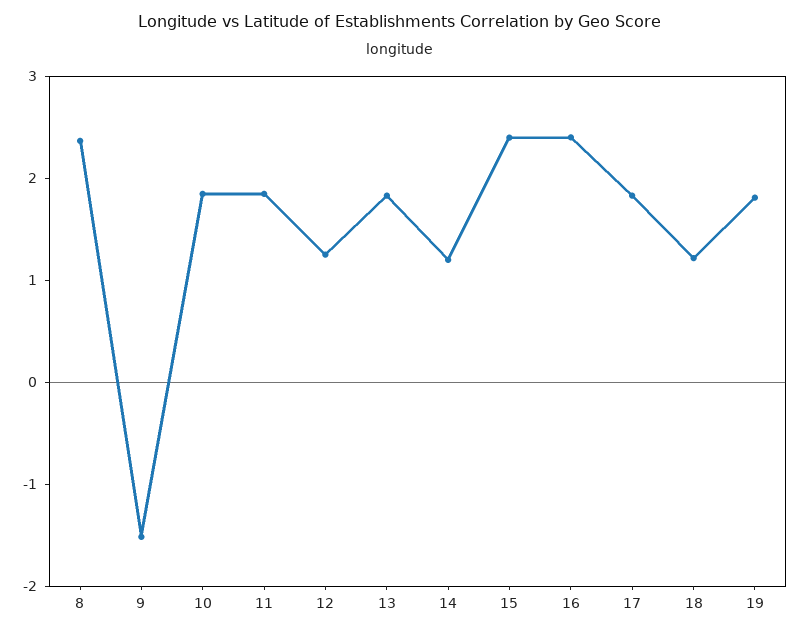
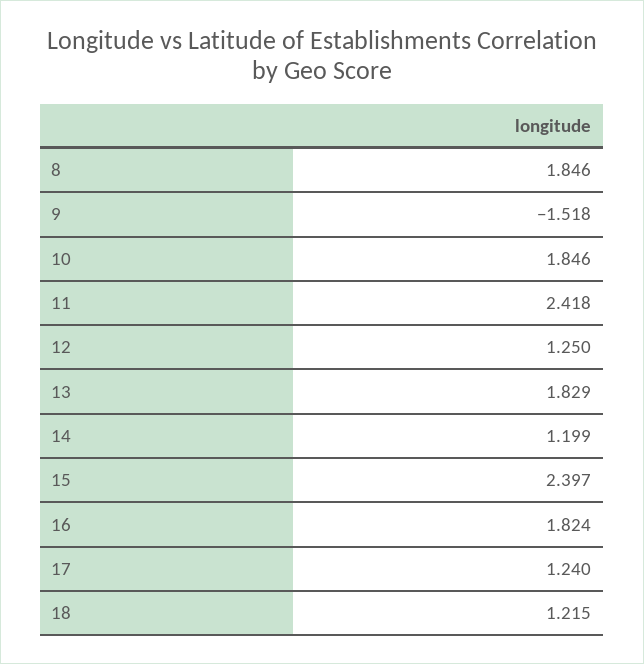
  {
-   "8": 2.4,
+   "8": 1.846,
    "9": -1.518,
    "10": 1.846,
-   "11": 1.8,
+   "11": 2.418,
    "12": 1.25,
    "13": 1.829,
    "14": 1.199,
    "15": 2.397,
-   "16": 2.4,
+   "16": 1.824,
-   "17": 1.8,
+   "17": 1.24,
-   "18": 1.215,
+   "18": 1.215
-   "19": 1.8
  }

